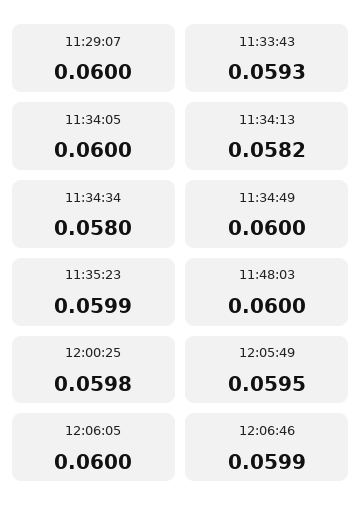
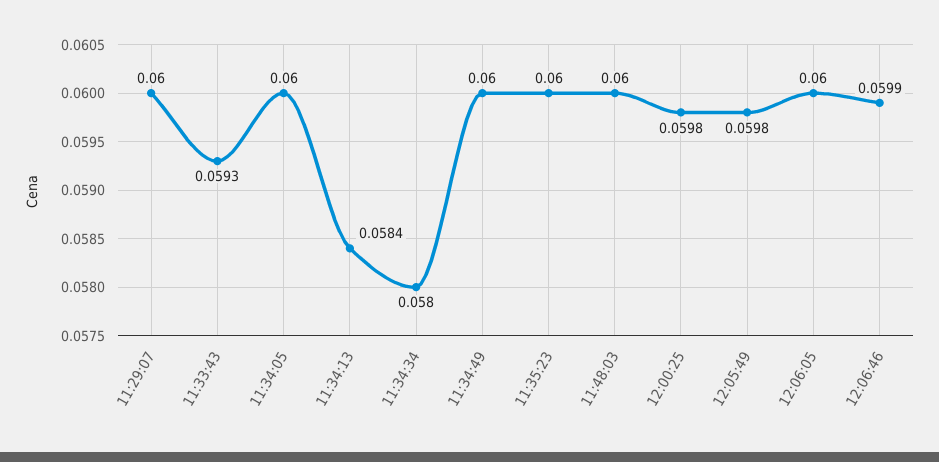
  {
    "11:29:07": 0.06,
    "11:33:43": 0.0593,
    "11:34:05": 0.06,
-   "11:34:13": 0.0582,
+   "11:34:13": 0.0584,
    "11:34:34": 0.058,
    "11:34:49": 0.06,
-   "11:35:23": 0.0599,
+   "11:35:23": 0.06,
    "11:48:03": 0.06,
    "12:00:25": 0.0598,
-   "12:05:49": 0.0595,
+   "12:05:49": 0.0598,
    "12:06:05": 0.06,
    "12:06:46": 0.0599
  }

